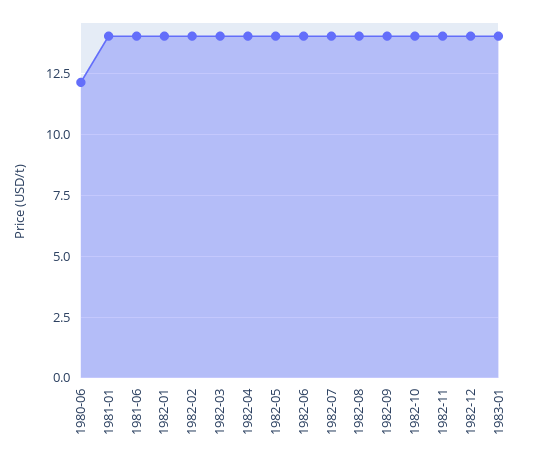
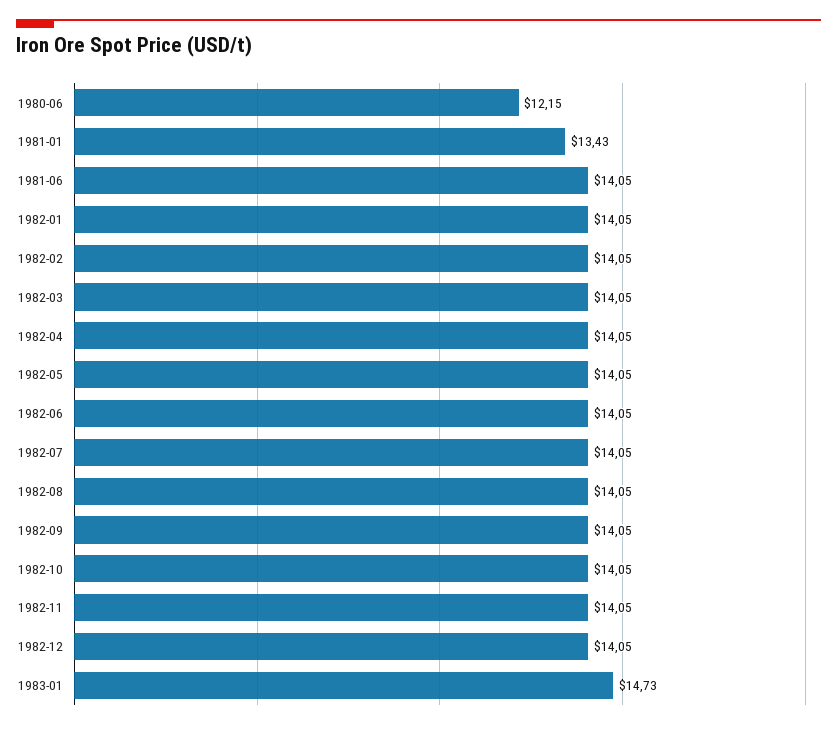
  {
    "1980-06": 12.15,
-   "1981-01": 14,
+   "1981-01": 13.43,
    "1981-06": 14.05,
    "1982-01": 14.05,
    "1982-02": 14.05,
    "1982-03": 14.05,
    "1982-04": 14.05,
    "1982-05": 14.05,
    "1982-06": 14.05,
    "1982-07": 14.05,
    "1982-08": 14.05,
    "1982-09": 14.05,
    "1982-10": 14.05,
    "1982-11": 14.05,
    "1982-12": 14.05,
-   "1983-01": 14
+   "1983-01": 14.73
  }

